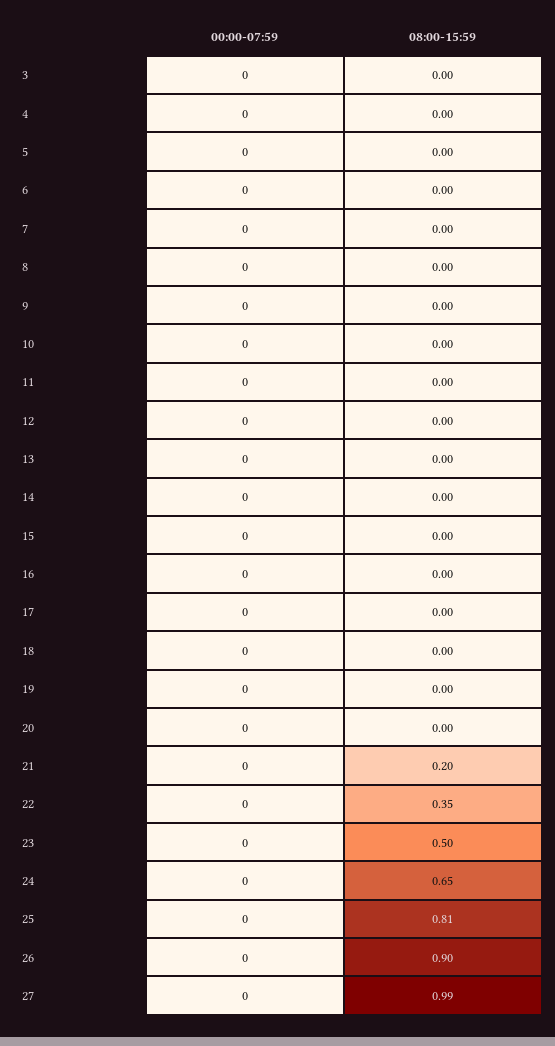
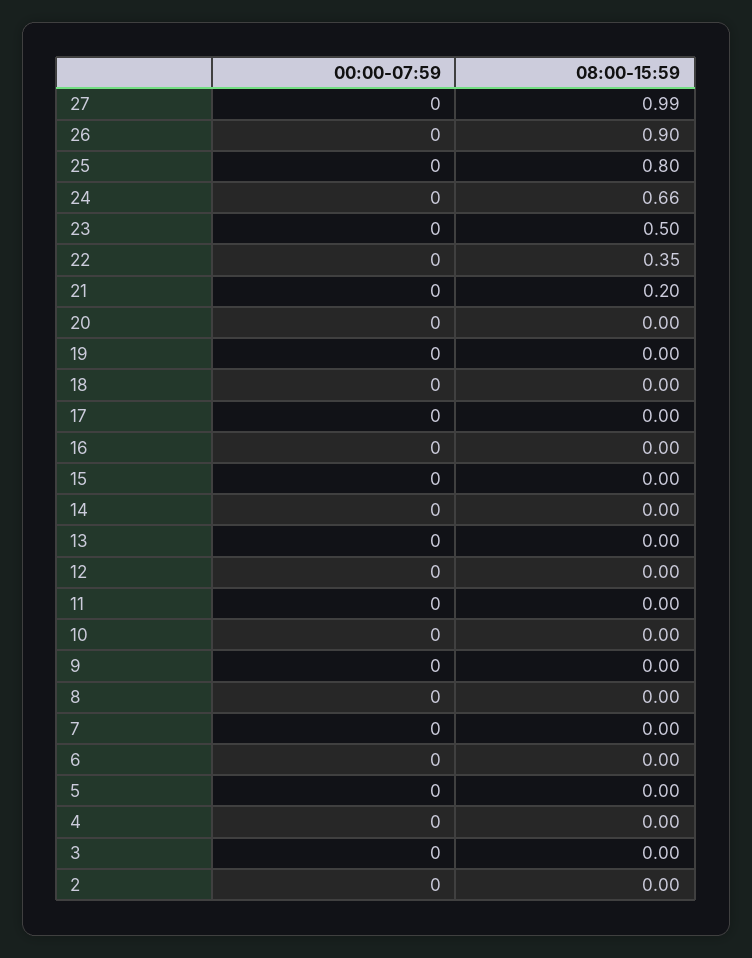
  {
    "00:00-07:59": {
      "3": 0,
      "4": 0,
      "5": 0,
      "6": 0,
      "7": 0,
      "8": 0,
      "9": 0,
      "10": 0,
      "11": 0,
      "12": 0,
      "13": 0,
      "14": 0,
      "15": 0,
      "16": 0,
      "17": 0,
      "18": 0,
      "19": 0,
      "20": 0,
      "21": 0,
      "22": 0,
      "23": 0,
      "24": 0,
      "25": 0,
      "26": 0,
-     "27": 0
+     "27": 0,
+     "2": 0
    },
    "08:00-15:59": {
      "3": 0,
      "4": 0,
      "5": 0,
      "6": 0,
      "7": 0,
      "8": 0,
      "9": 0,
      "10": 0,
      "11": 0,
      "12": 0,
      "13": 0,
      "14": 0,
      "15": 0,
      "16": 0,
      "17": 0,
      "18": 0,
      "19": 0,
      "20": 0,
      "21": 0.2,
      "22": 0.35,
      "23": 0.5,
-     "24": 0.65,
+     "24": 0.66,
-     "25": 0.81,
+     "25": 0.8,
      "26": 0.9,
-     "27": 0.99
+     "27": 0.99,
+     "2": 0
    }
  }

